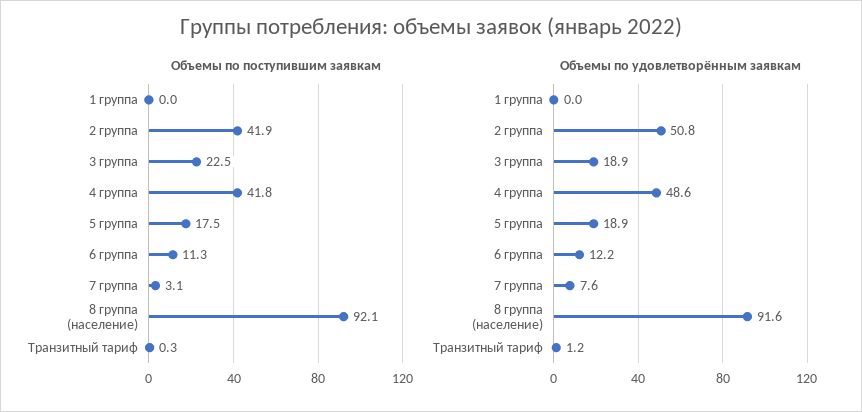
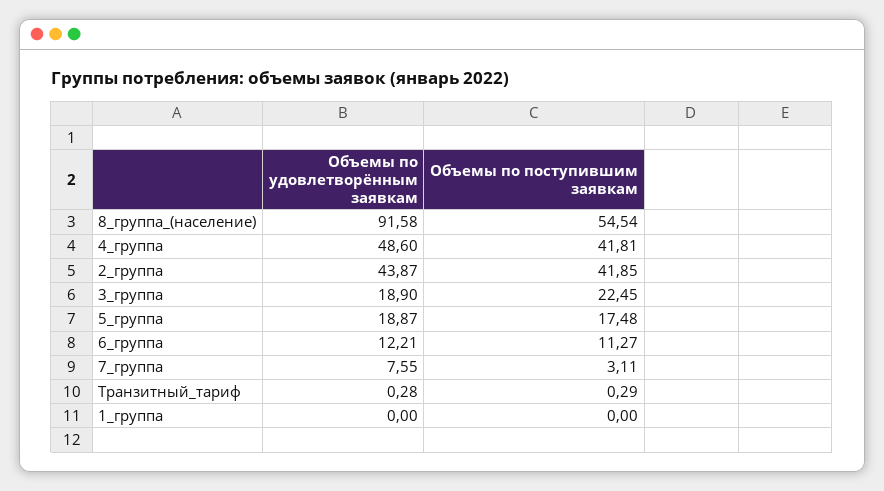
  {
    "Объемы по поступившим заявкам": {
      "1 группа": 0,
      "2 группа": 41.85,
      "3 группа": 22.45,
      "4 группа": 41.81,
      "5 группа": 17.48,
      "6 группа": 11.27,
      "7 группа": 3.11,
-     "8 группа (население)": 92.1,
+     "8 группа (население)": 54.54,
      "Транзитный тариф": 0.29
    },
    "Объемы по удовлетворённым заявкам": {
      "1 группа": 0,
-     "2 группа": 50.8,
+     "2 группа": 43.87,
      "3 группа": 18.9,
      "4 группа": 48.6,
      "5 группа": 18.87,
      "6 группа": 12.21,
      "7 группа": 7.55,
      "8 группа (население)": 91.58,
-     "Транзитный тариф": 1.2
+     "Транзитный тариф": 0.28
    }
  }

